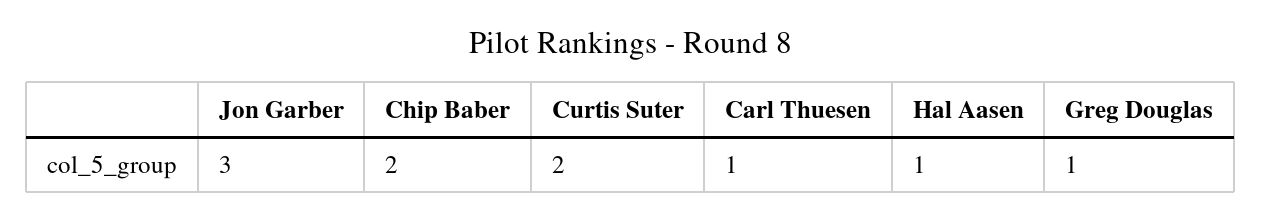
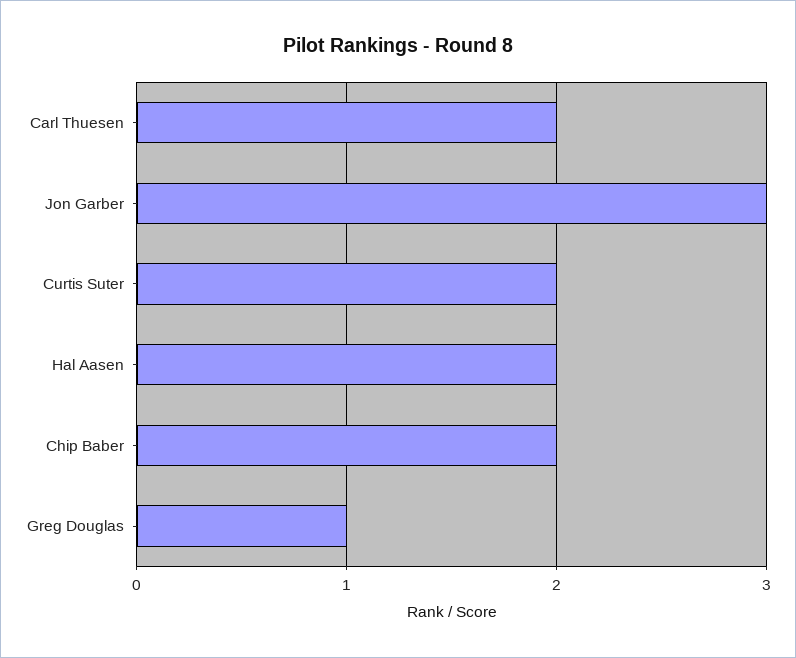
  {
    "Jon Garber": 3,
    "Chip Baber": 2,
    "Curtis Suter": 2,
-   "Carl Thuesen": 1,
+   "Carl Thuesen": 2,
-   "Hal Aasen": 1,
+   "Hal Aasen": 2,
    "Greg Douglas": 1
  }

